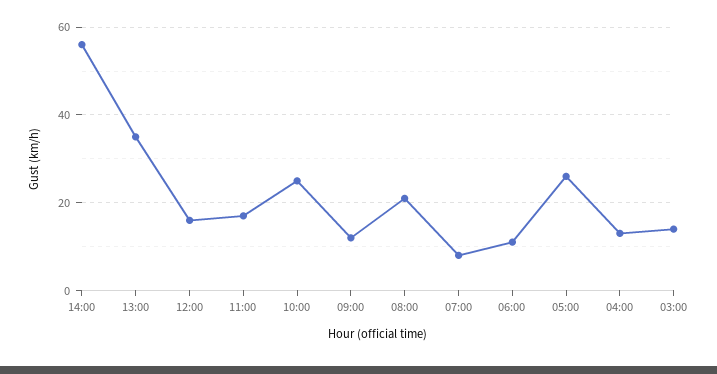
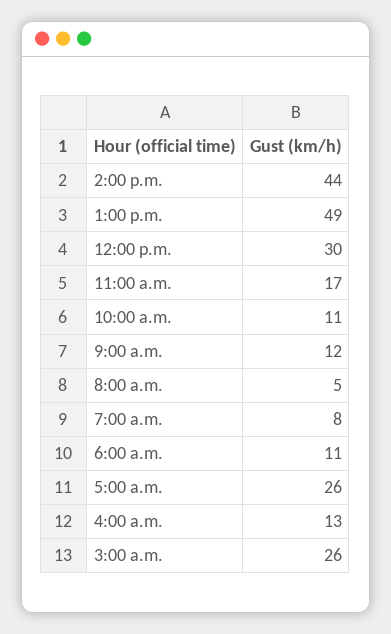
  {
-   "14:00": 55,
+   "14:00": 44,
-   "13:00": 35,
+   "13:00": 49,
-   "12:00": 15,
+   "12:00": 30,
    "11:00": 17,
-   "10:00": 25,
+   "10:00": 11,
    "09:00": 12,
-   "08:00": 20,
+   "08:00": 5,
    "07:00": 8,
    "06:00": 11,
    "05:00": 26,
    "04:00": 13,
-   "03:00": 15
+   "03:00": 26
  }

